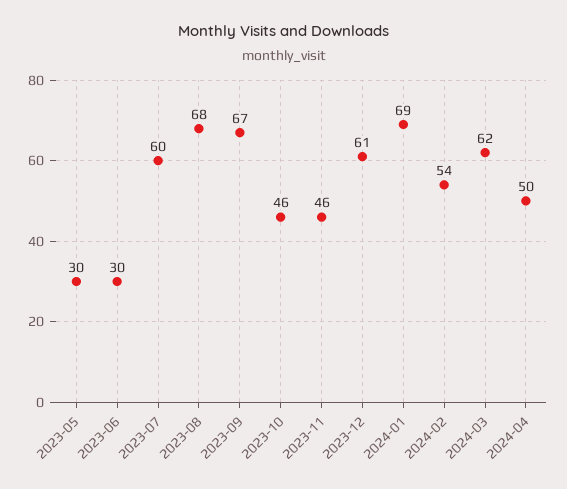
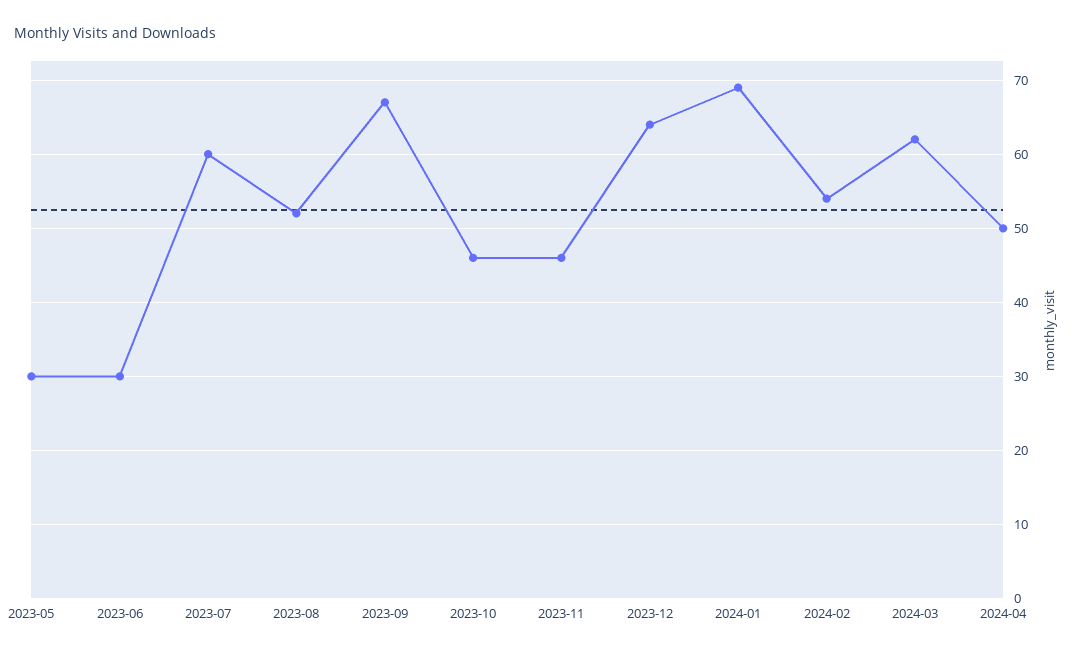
  {
    "2023-05": 30,
    "2023-06": 30,
    "2023-07": 60,
-   "2023-08": 68,
+   "2023-08": 52,
    "2023-09": 67,
    "2023-10": 46,
    "2023-11": 46,
-   "2023-12": 61,
+   "2023-12": 64,
    "2024-01": 69,
    "2024-02": 54,
    "2024-03": 62,
    "2024-04": 50
  }

